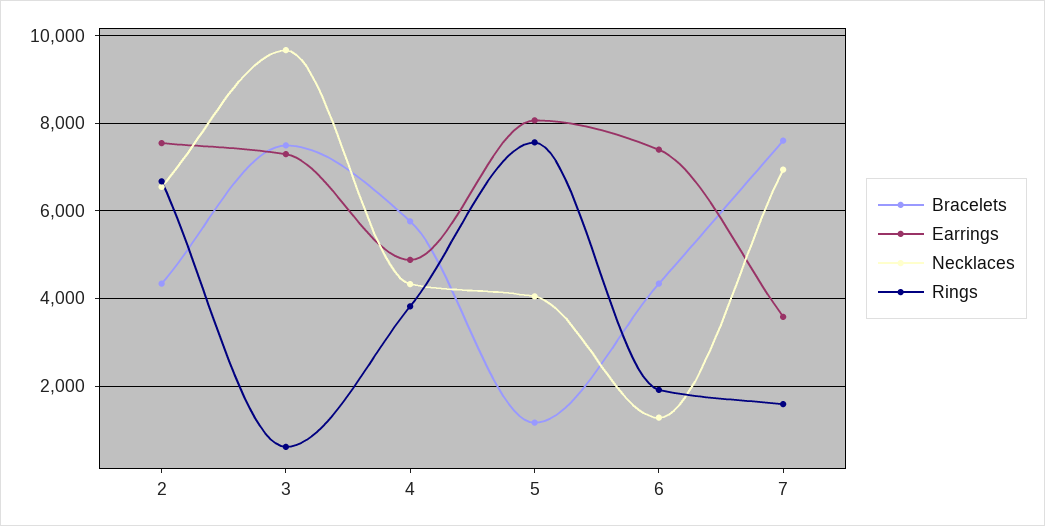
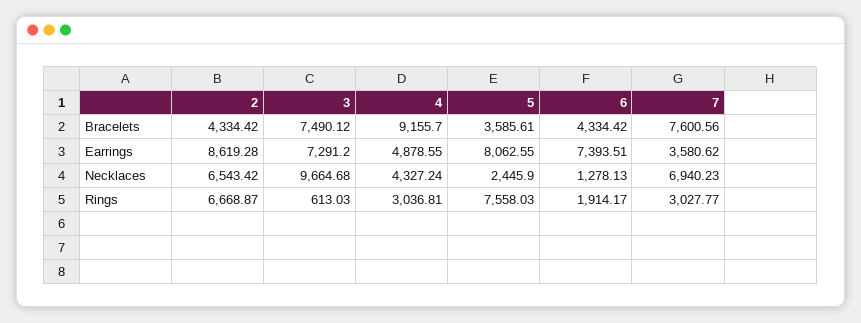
  {
    "Bracelets": {
      "2": 4334.42,
      "3": 7490.12,
-     "4": 5800,
+     "4": 9155.7,
-     "5": 1200,
+     "5": 3585.61,
      "6": 4334.42,
      "7": 7600.56
    },
    "Earrings": {
-     "2": 7600,
+     "2": 8619.28,
      "3": 7291.2,
      "4": 4878.55,
      "5": 8062.55,
      "6": 7393.51,
      "7": 3580.62
    },
    "Necklaces": {
      "2": 6543.42,
      "3": 9664.68,
      "4": 4327.24,
-     "5": 4000,
+     "5": 2445.9,
      "6": 1278.13,
      "7": 6940.23
    },
    "Rings": {
      "2": 6668.87,
      "3": 613.03,
-     "4": 3800,
+     "4": 3036.81,
      "5": 7558.03,
      "6": 1914.17,
-     "7": 1600
+     "7": 3027.77
    }
  }

